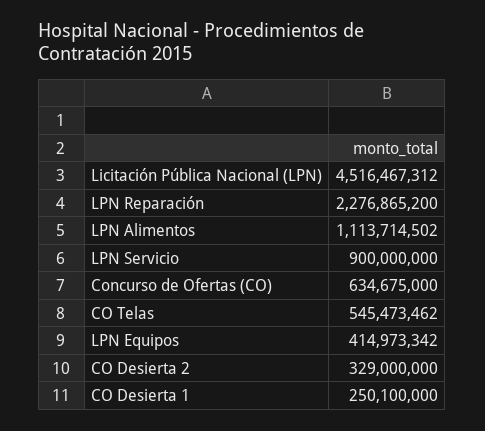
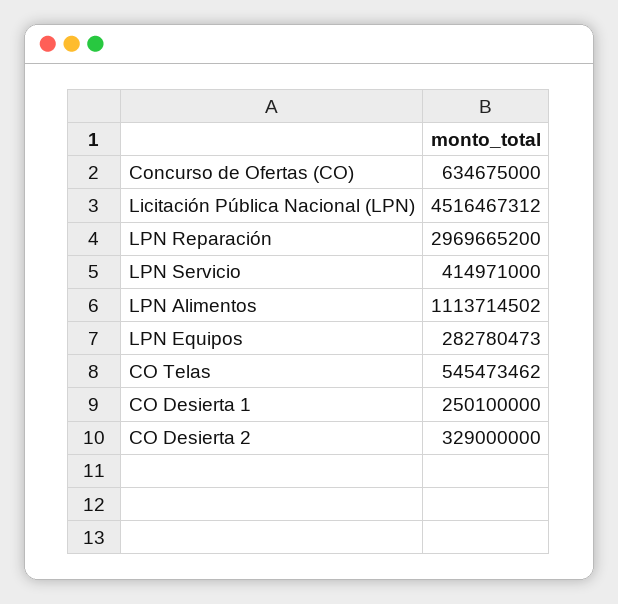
  {
    "Licitación Pública Nacional (LPN)": 4516467312,
-   "LPN Reparación": 2276865200,
+   "LPN Reparación": 2969665200,
    "LPN Alimentos": 1113714502,
-   "LPN Servicio": 900000000,
+   "LPN Servicio": 414971000,
    "Concurso de Ofertas (CO)": 634675000,
    "CO Telas": 545473462,
-   "LPN Equipos": 414973342,
+   "LPN Equipos": 282780473,
    "CO Desierta 2": 329000000,
    "CO Desierta 1": 250100000
  }

